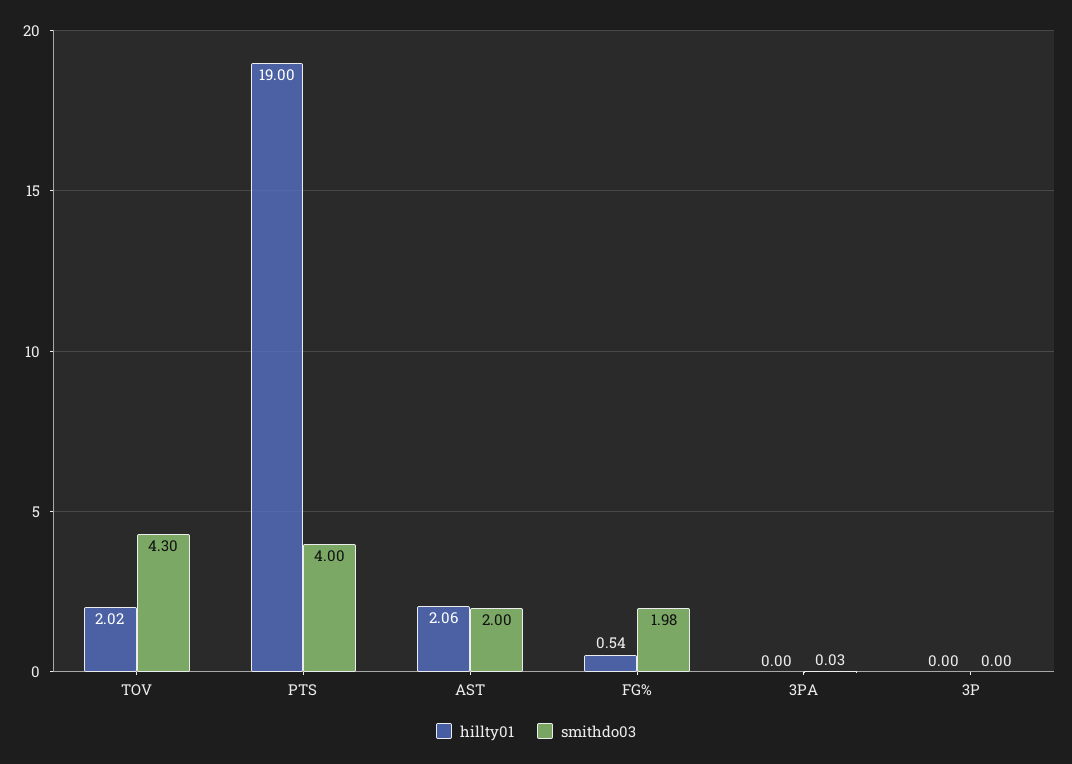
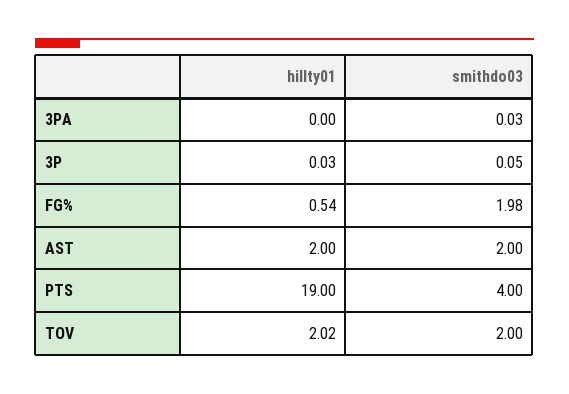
  {
    "hillty01": {
      "TOV": 2.02,
      "PTS": 19,
-     "AST": 2.06,
+     "AST": 2,
      "FG%": 0.54,
      "3PA": 0,
-     "3P": 0
+     "3P": 0.03
    },
    "smithdo03": {
-     "TOV": 4.3,
+     "TOV": 2,
      "PTS": 4,
      "AST": 2,
      "FG%": 1.98,
      "3PA": 0.03,
-     "3P": 0
+     "3P": 0.05
    }
  }

